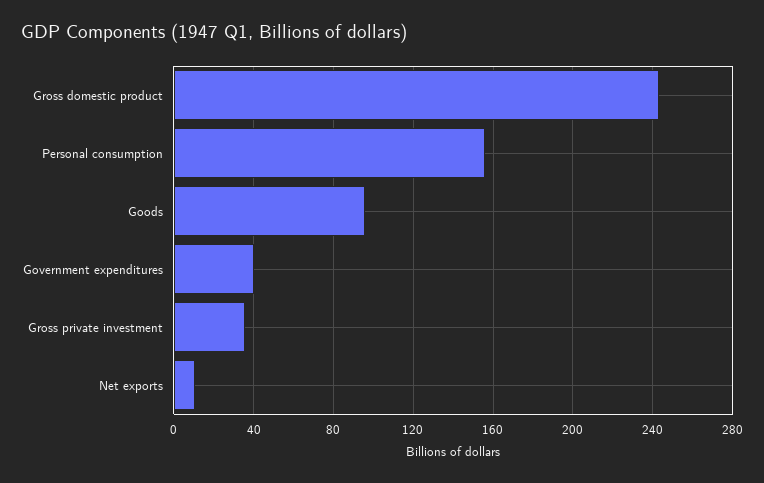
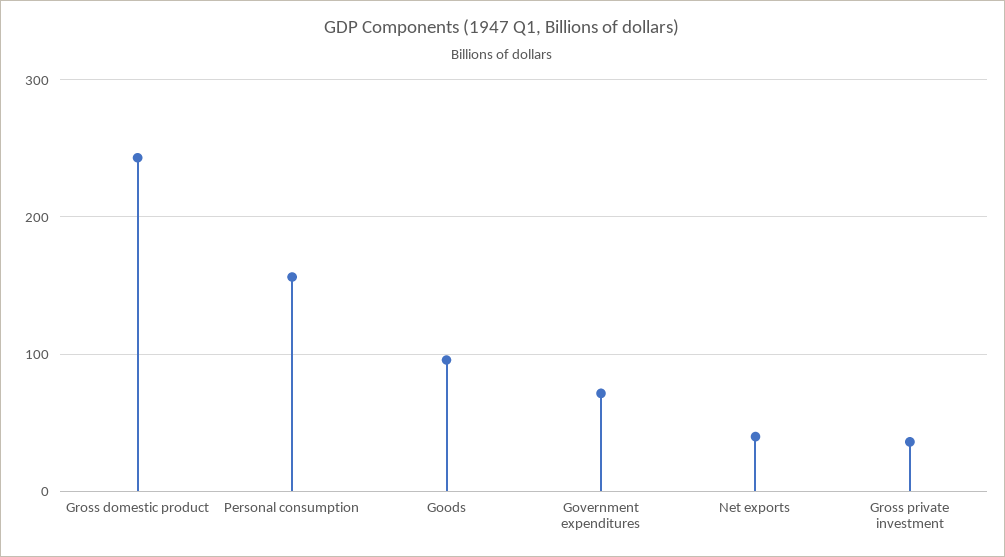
  {
    "Gross domestic product": 245,
    "Personal consumption": 155,
    "Goods": 95,
-   "Government expenditures": 40,
+   "Government expenditures": 70,
    "Gross private investment": 35,
-   "Net exports": 10
+   "Net exports": 40
  }

